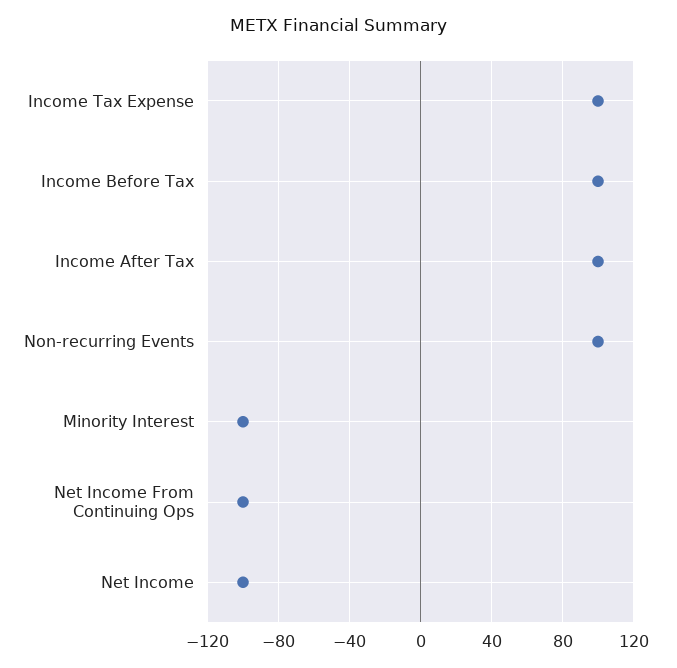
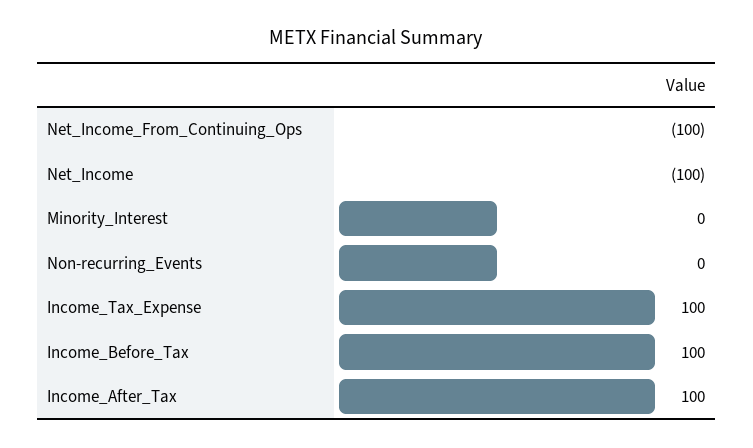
  {
    "Income Tax Expense": 100,
    "Income Before Tax": 100,
    "Income After Tax": 100,
-   "Non-recurring Events": 100,
+   "Non-recurring Events": 0,
-   "Minority Interest": -100,
+   "Minority Interest": 0,
    "Net Income From Continuing Ops": -100,
    "Net Income": -100
  }

